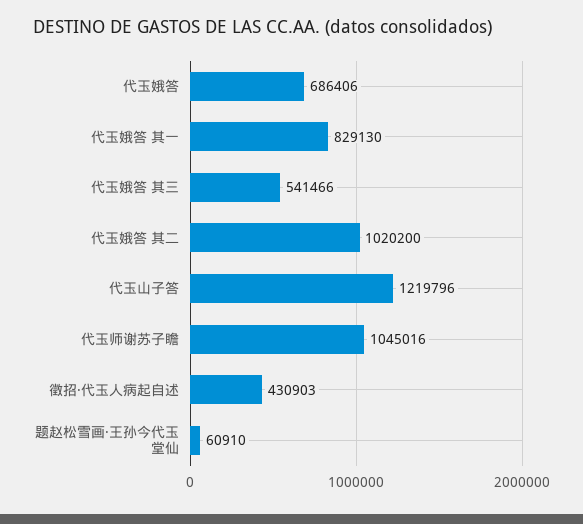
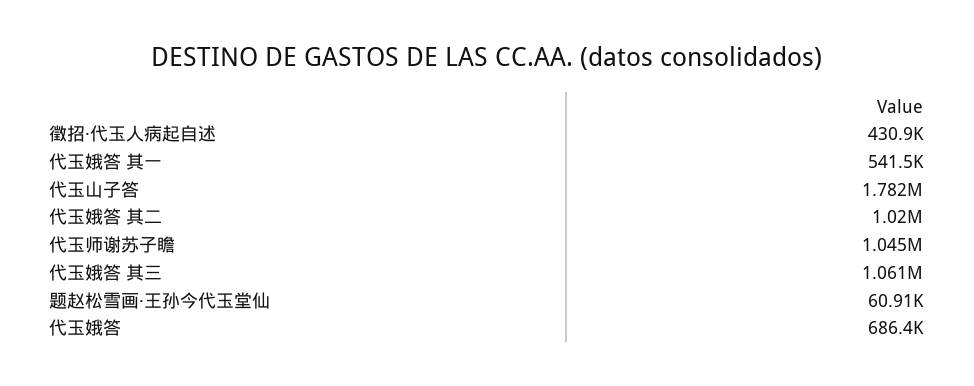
  {
    "代玉娥答": 686406,
-   "代玉娥答 其一": 829130,
+   "代玉娥答 其一": 541500,
-   "代玉娥答 其三": 541466,
+   "代玉娥答 其三": 1061000,
    "代玉娥答 其二": 1020200,
-   "代玉山子答": 1219796,
+   "代玉山子答": 1782000,
    "代玉师谢苏子瞻": 1045016,
    "徵招·代玉人病起自述": 430903,
    "题赵松雪画·王孙今代玉堂仙": 60910
  }

